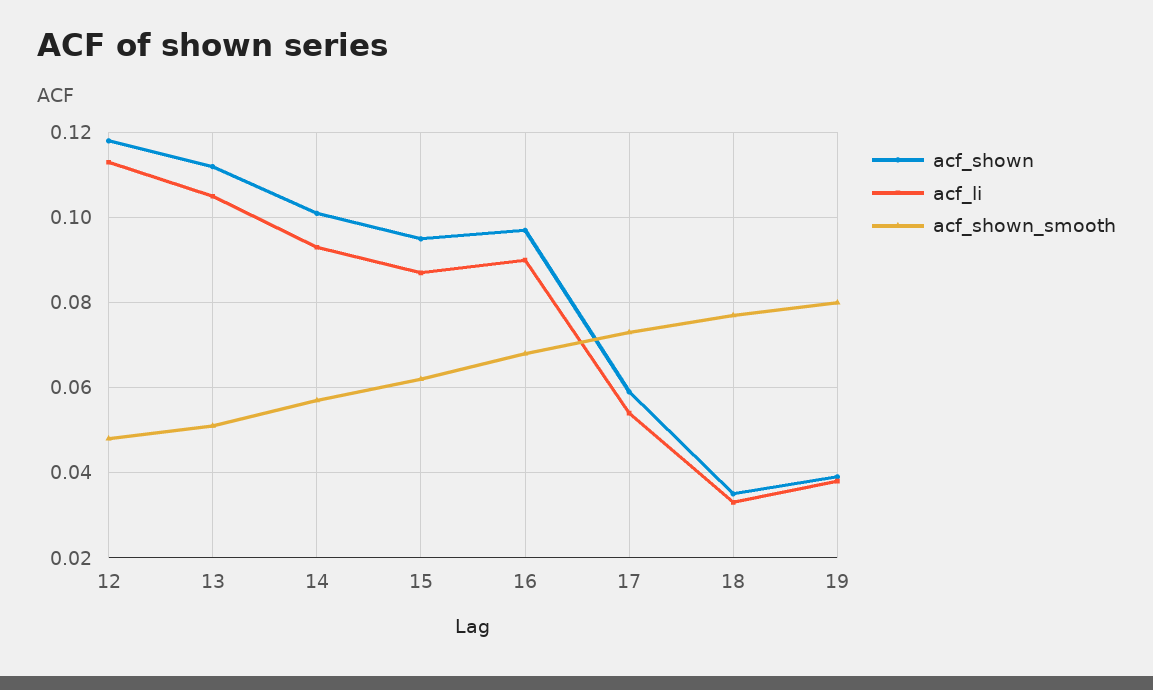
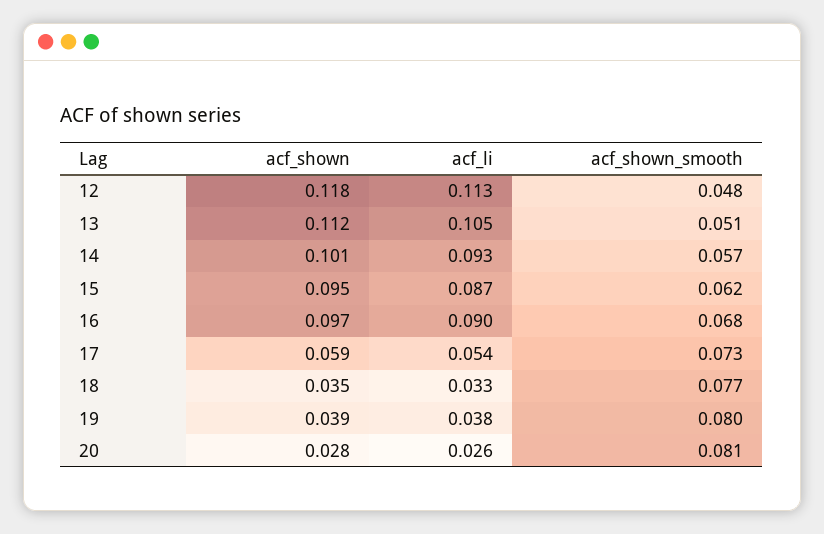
  {
    "acf_shown": {
      "12": 0.118,
      "13": 0.112,
      "14": 0.101,
      "15": 0.095,
      "16": 0.097,
      "17": 0.059,
      "18": 0.035,
-     "19": 0.039
+     "19": 0.039,
+     "20": 0.028
    },
    "acf_li": {
      "12": 0.113,
      "13": 0.105,
      "14": 0.093,
      "15": 0.087,
      "16": 0.09,
      "17": 0.054,
      "18": 0.033,
-     "19": 0.038
+     "19": 0.038,
+     "20": 0.026
    },
    "acf_shown_smooth": {
      "12": 0.048,
      "13": 0.051,
      "14": 0.057,
      "15": 0.062,
      "16": 0.068,
      "17": 0.073,
      "18": 0.077,
-     "19": 0.08
+     "19": 0.08,
+     "20": 0.081
    }
  }

